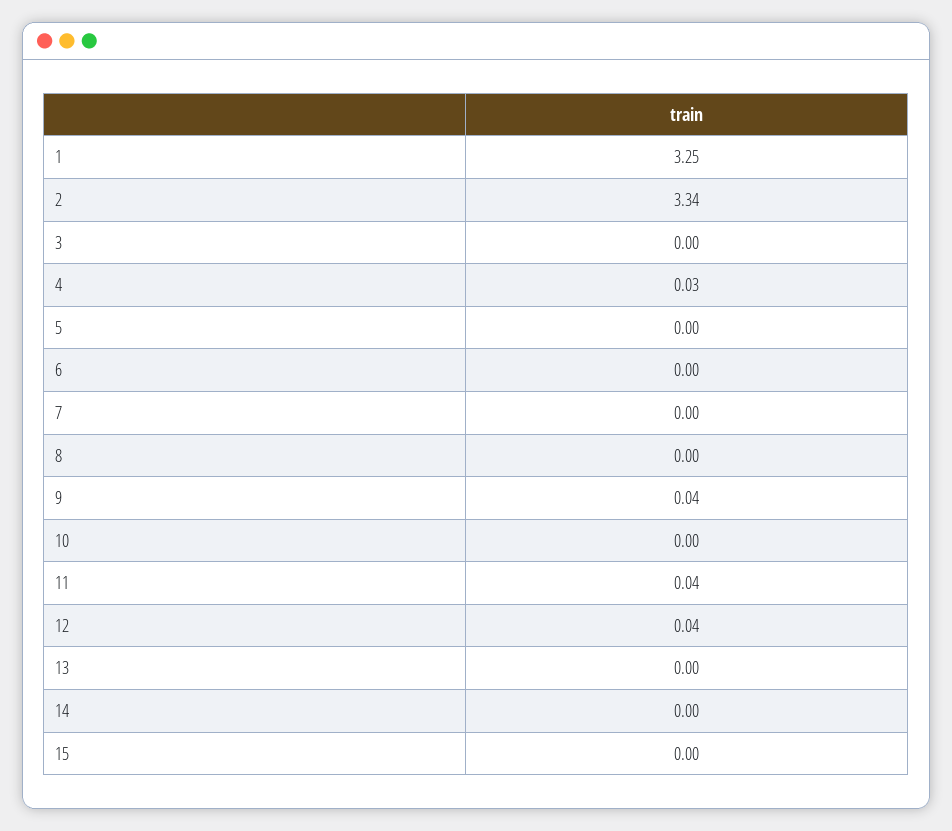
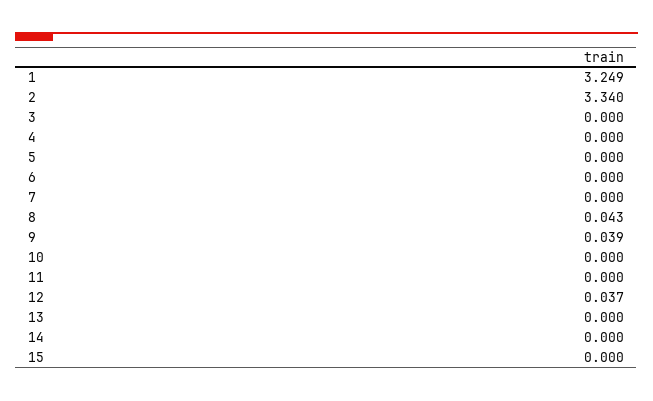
  {
    "1": 3.249,
    "2": 3.34,
    "3": 0,
-   "4": 0.03,
+   "4": 0,
    "5": 0,
    "6": 0,
    "7": 0,
-   "8": 0,
+   "8": 0.043,
    "9": 0.039,
    "10": 0,
-   "11": 0.04,
+   "11": 0,
    "12": 0.037,
    "13": 0,
    "14": 0,
    "15": 0
  }

